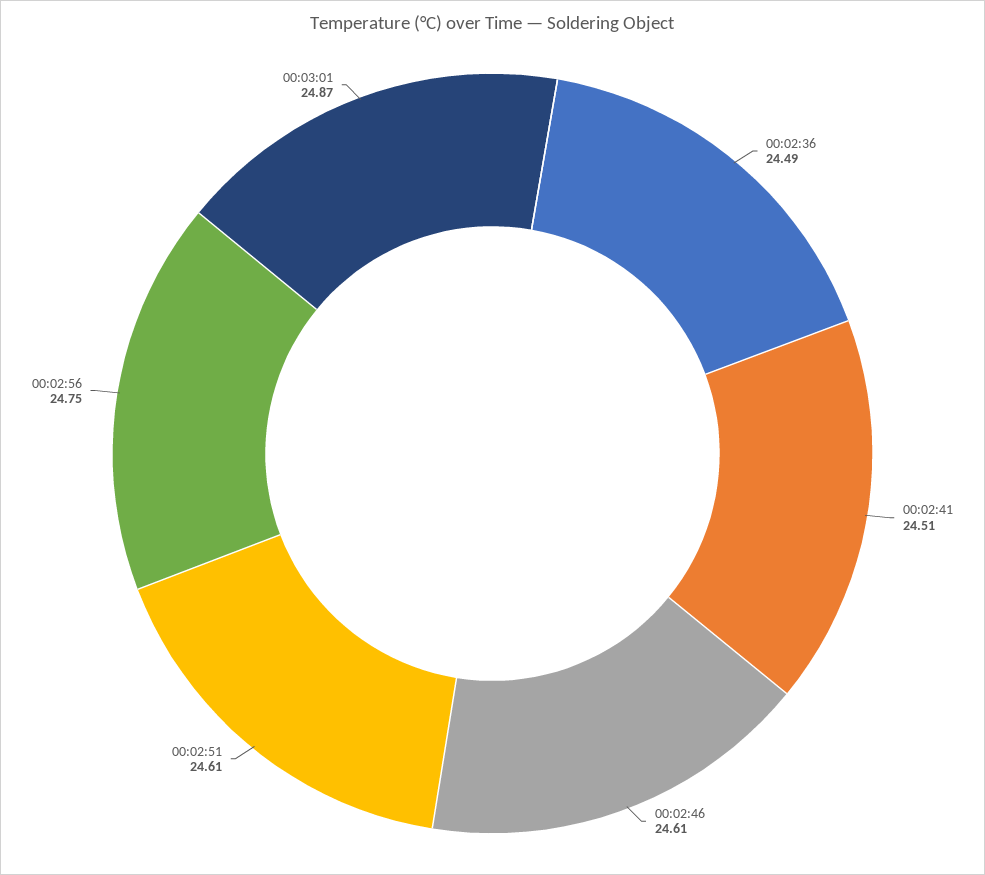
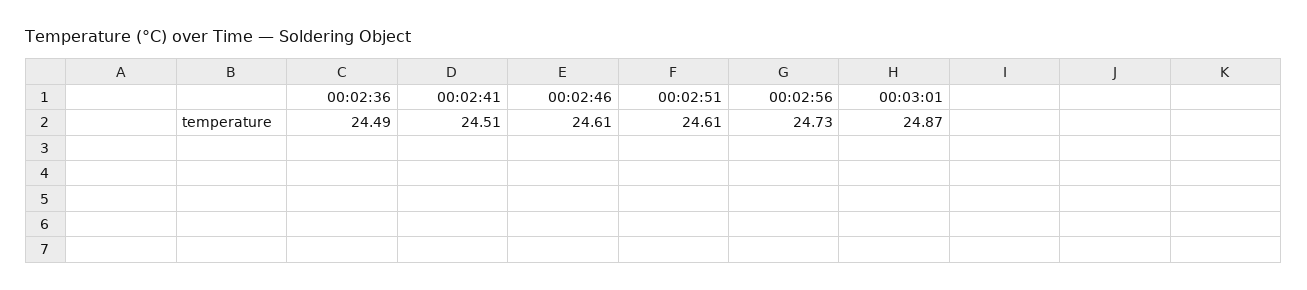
  {
    "00:02:36": 24.49,
    "00:02:41": 24.51,
    "00:02:46": 24.61,
    "00:02:51": 24.61,
-   "00:02:56": 24.75,
+   "00:02:56": 24.73,
    "00:03:01": 24.87
  }

